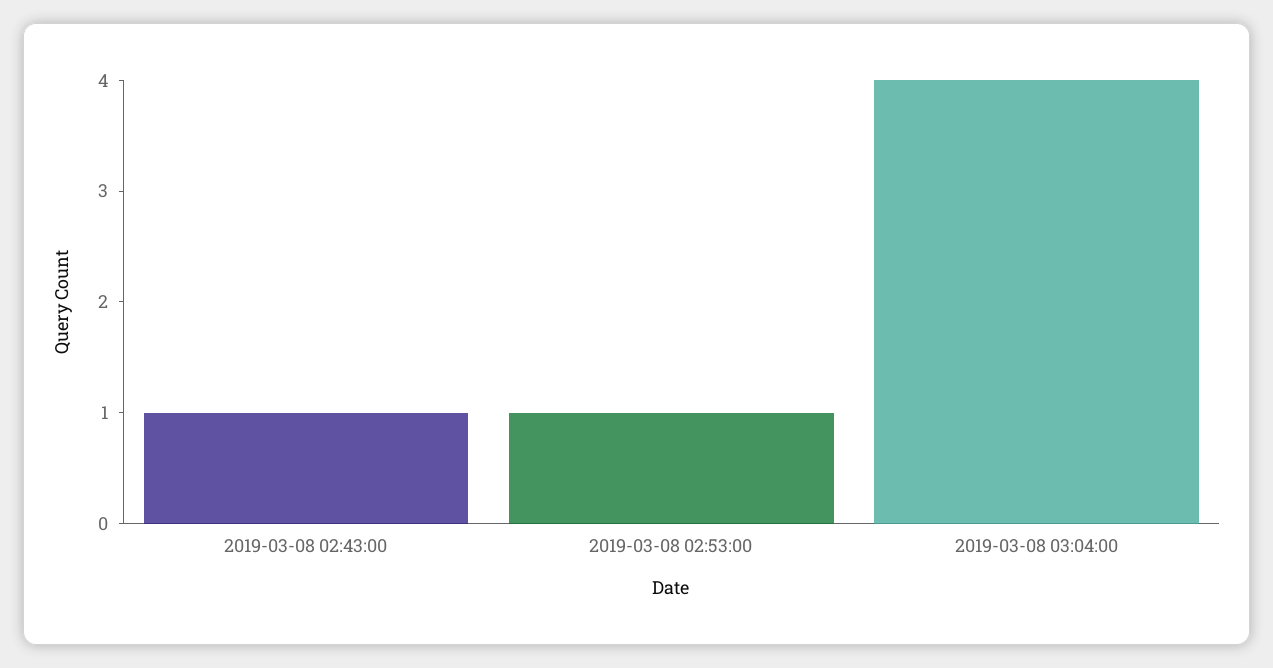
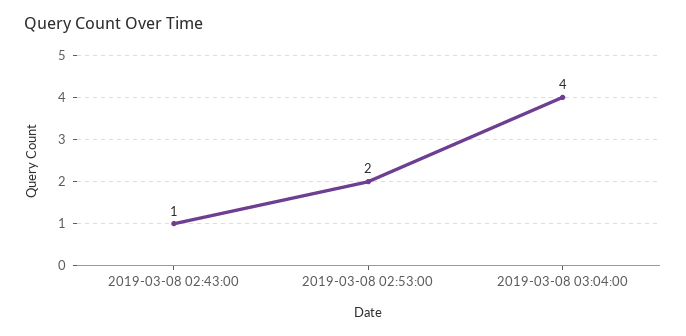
  {
    "2019-03-08 02:43:00": 1,
-   "2019-03-08 02:53:00": 1,
+   "2019-03-08 02:53:00": 2,
    "2019-03-08 03:04:00": 4
  }

